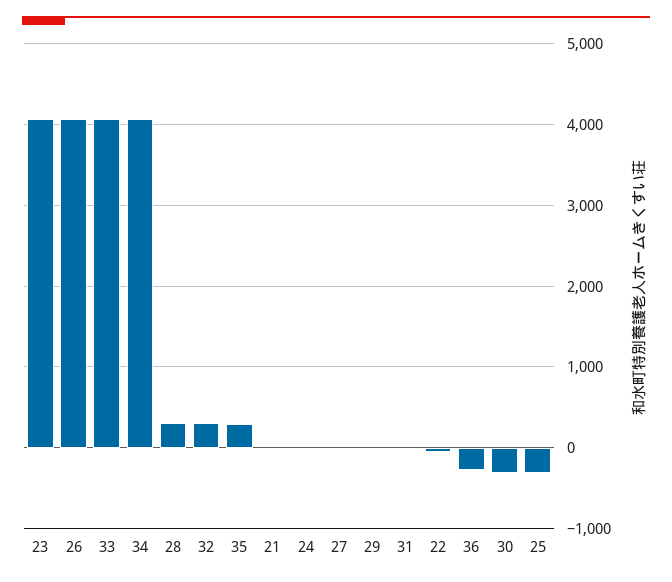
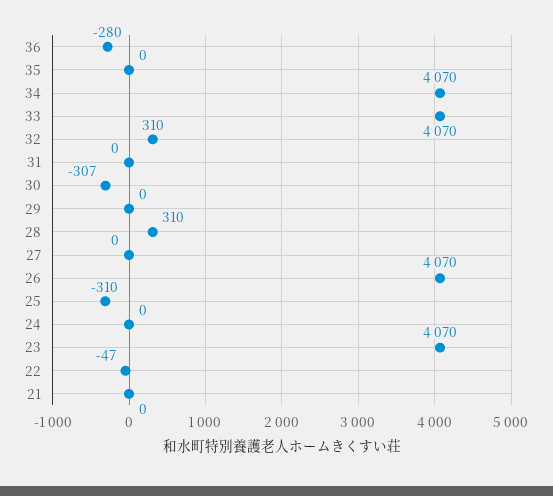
  {
    "23": 4070,
    "26": 4070,
    "33": 4070,
    "34": 4070,
    "28": 310,
    "32": 310,
-   "35": 300,
+   "35": 0,
    "21": 0,
    "24": 0,
    "27": 0,
    "29": 0,
    "31": 0,
    "22": -47,
    "36": -280,
    "30": -307,
    "25": -310
  }

